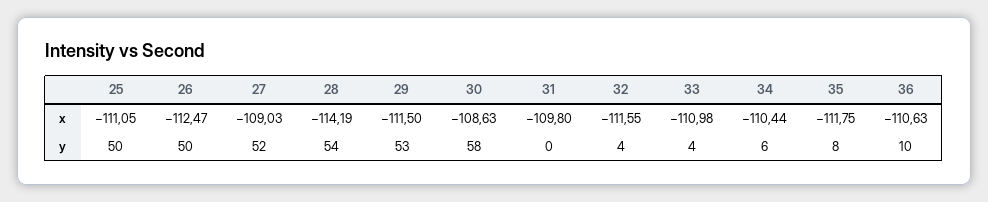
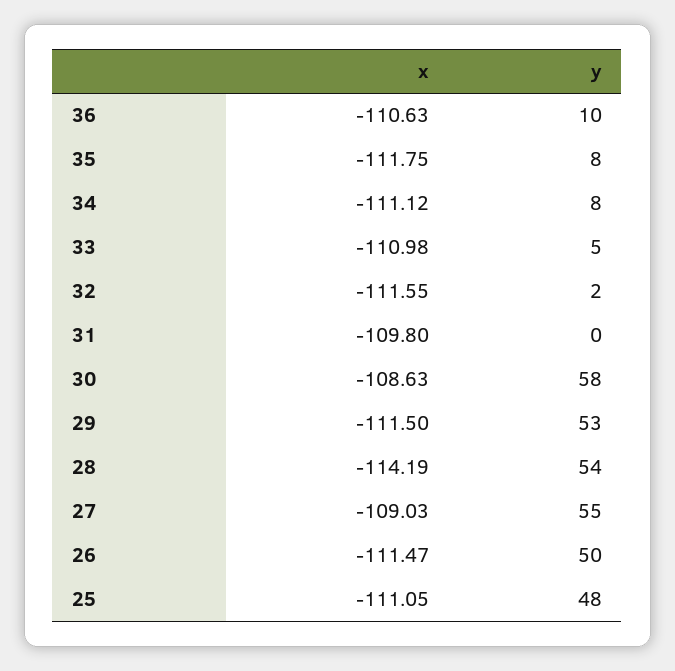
  {
    "25": {
      "x": -111.05,
-     "y": 50
+     "y": 48
    },
    "26": {
-     "x": -112.47,
+     "x": -111.47,
      "y": 50
    },
    "27": {
      "x": -109.03,
-     "y": 52
+     "y": 55
    },
    "28": {
      "x": -114.19,
      "y": 54
    },
    "29": {
      "x": -111.5,
      "y": 53
    },
    "30": {
      "x": -108.63,
      "y": 58
    },
    "31": {
      "x": -109.8,
      "y": 0
    },
    "32": {
      "x": -111.55,
-     "y": 4
+     "y": 2
    },
    "33": {
      "x": -110.98,
-     "y": 4
+     "y": 5
    },
    "34": {
-     "x": -110.44,
+     "x": -111.12,
-     "y": 6
+     "y": 8
    },
    "35": {
      "x": -111.75,
      "y": 8
    },
    "36": {
      "x": -110.63,
      "y": 10
    }
  }

